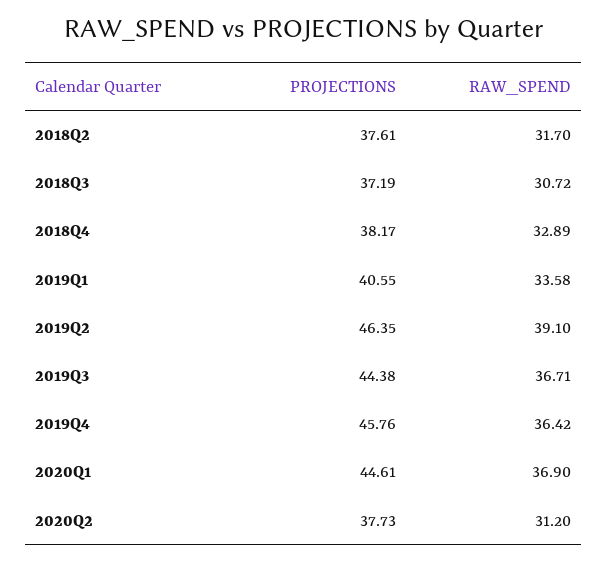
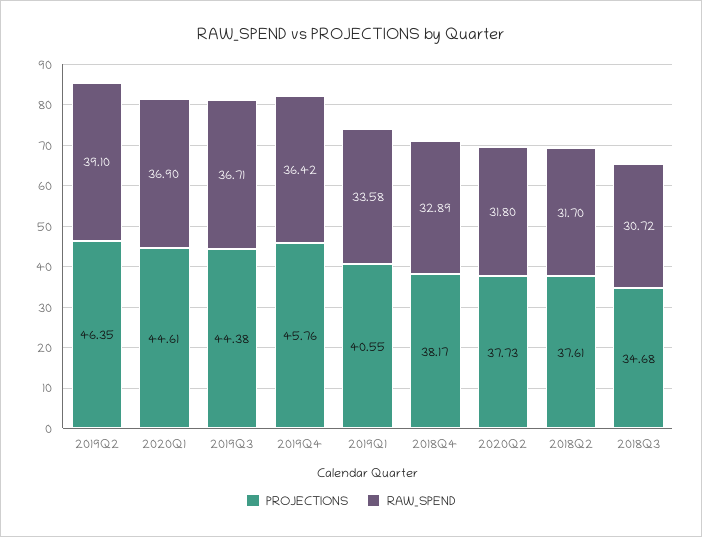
  {
    "PROJECTIONS": {
      "2018Q2": 37.61,
-     "2018Q3": 37.19,
+     "2018Q3": 34.68,
      "2018Q4": 38.17,
      "2019Q1": 40.55,
      "2019Q2": 46.35,
      "2019Q3": 44.38,
      "2019Q4": 45.76,
      "2020Q1": 44.61,
      "2020Q2": 37.73
    },
    "RAW_SPEND": {
      "2018Q2": 31.7,
      "2018Q3": 30.72,
      "2018Q4": 32.89,
      "2019Q1": 33.58,
      "2019Q2": 39.1,
      "2019Q3": 36.71,
      "2019Q4": 36.42,
      "2020Q1": 36.9,
-     "2020Q2": 31.2
+     "2020Q2": 31.8
    }
  }

